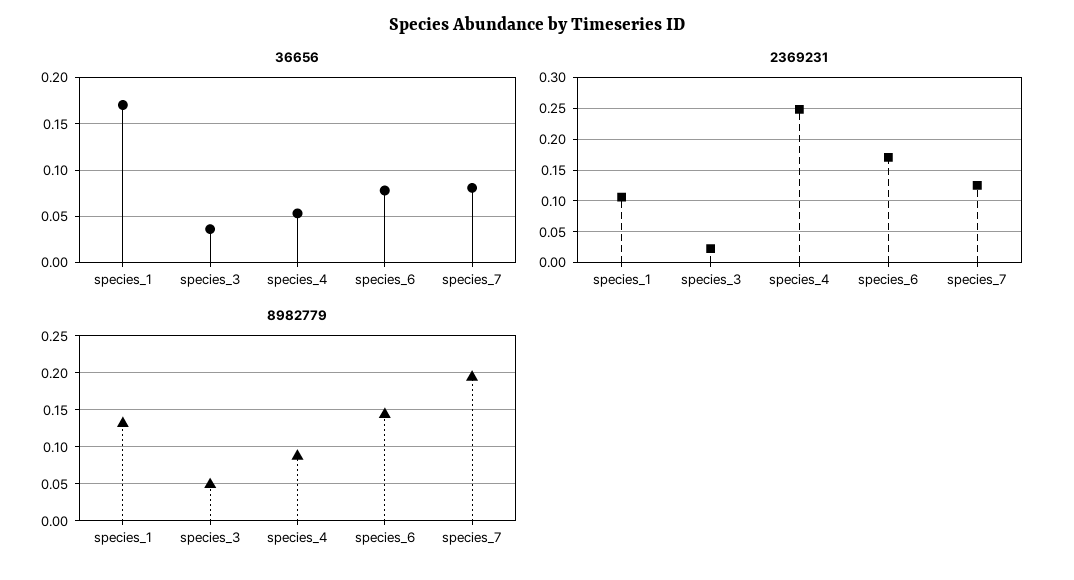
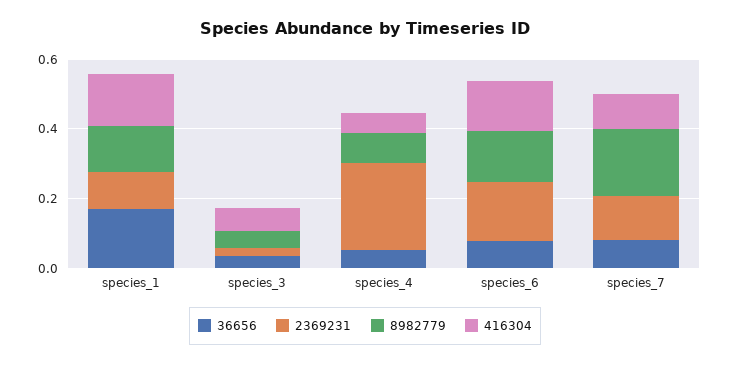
  {
    "36656": {
      "species_1": 0.17,
      "species_3": 0.04,
      "species_4": 0.05,
      "species_6": 0.08,
      "species_7": 0.08
    },
    "2369231": {
      "species_1": 0.11,
      "species_3": 0.02,
      "species_4": 0.25,
      "species_6": 0.17,
      "species_7": 0.13
    },
    "8982779": {
      "species_1": 0.13,
      "species_3": 0.05,
      "species_4": 0.09,
      "species_6": 0.14,
      "species_7": 0.19
-   }
+   },
+   "416304": {
+     "species_1": 0.15,
+     "species_3": 0.05,
+     "species_4": 0.05,
+     "species_6": 0.15,
+     "species_7": 0.1
+   }
  }

